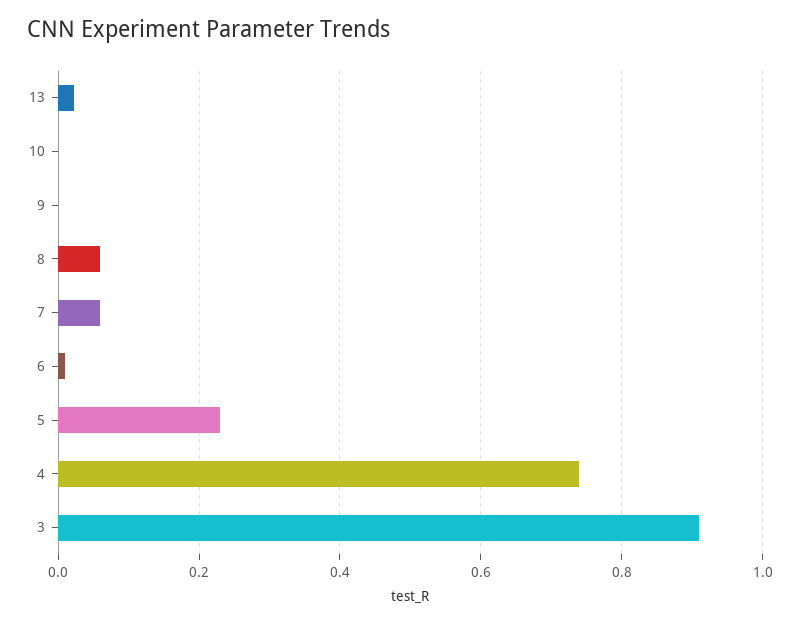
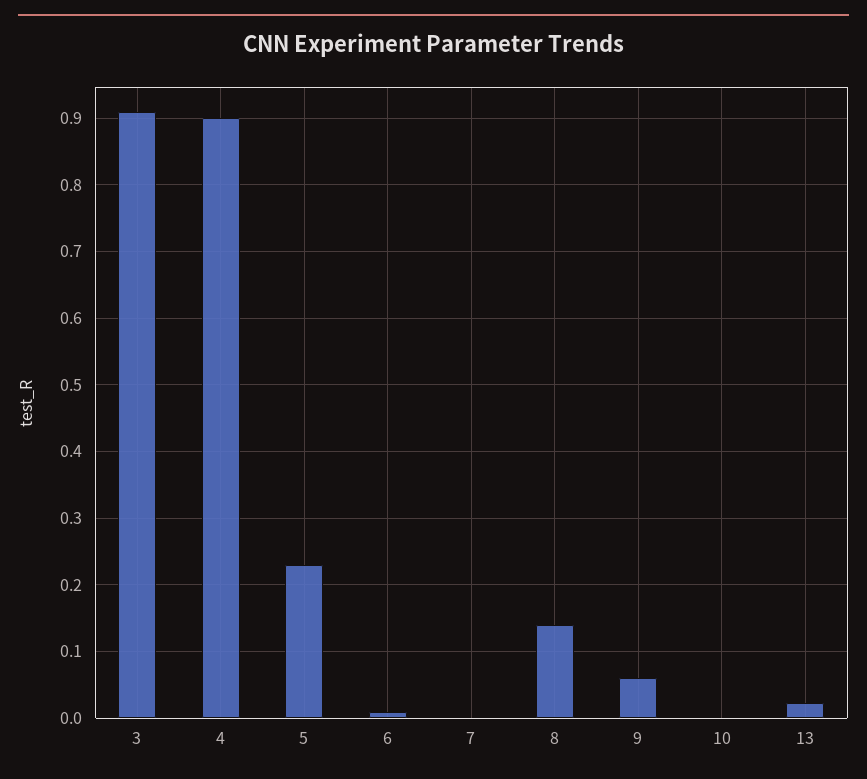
  {
    "13": 0.02,
    "10": 0,
-   "9": 0,
+   "9": 0.06,
-   "8": 0.06,
+   "8": 0.14,
-   "7": 0.06,
+   "7": 0,
    "6": 0.01,
    "5": 0.23,
-   "4": 0.74,
+   "4": 0.9,
    "3": 0.91
  }

